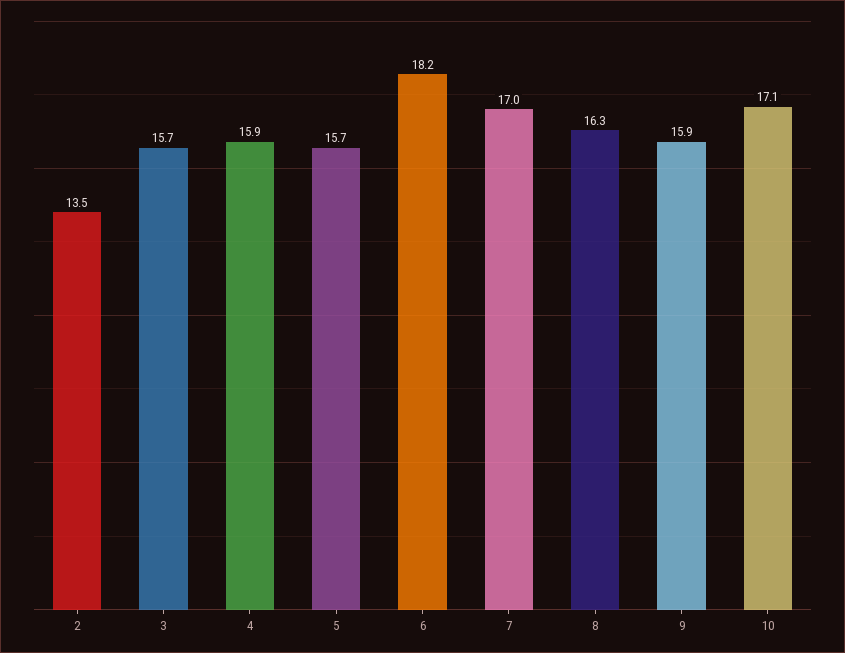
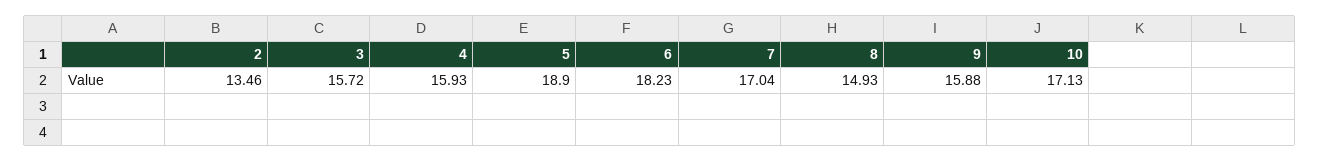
  {
    "2": 13.46,
    "3": 15.72,
    "4": 15.93,
-   "5": 15.7,
+   "5": 18.9,
    "6": 18.23,
    "7": 17.04,
-   "8": 16.3,
+   "8": 14.93,
    "9": 15.88,
    "10": 17.13
  }

